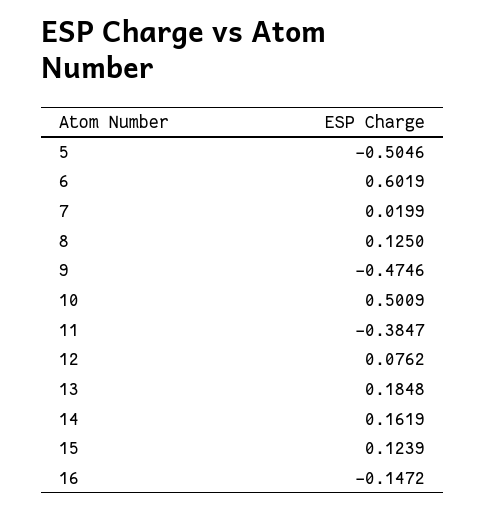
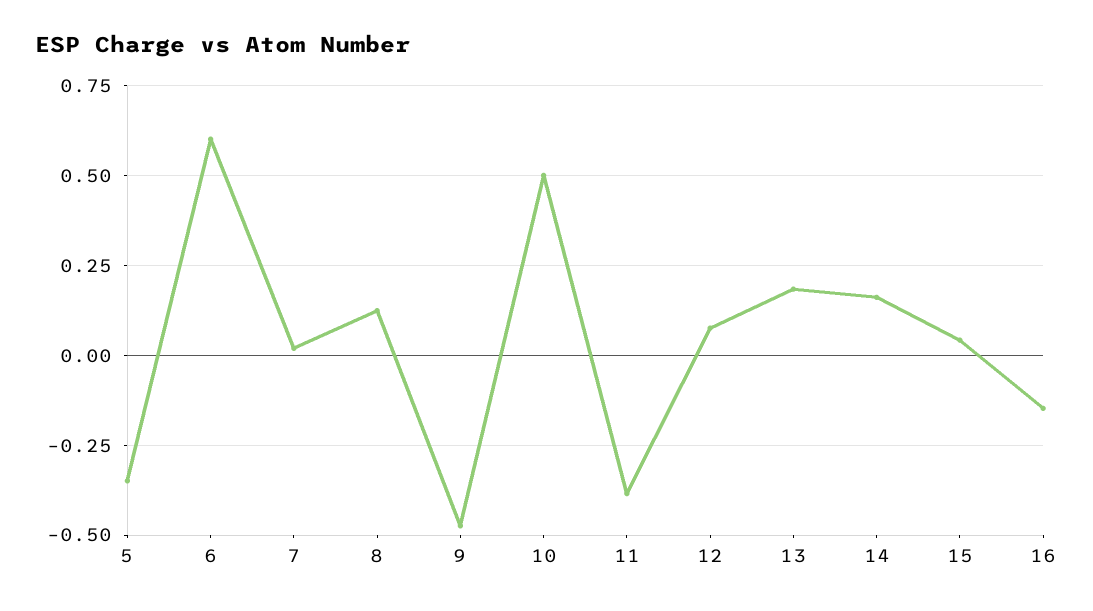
  {
-   "5": -0.5046,
+   "5": -0.35,
    "6": 0.6019,
    "7": 0.0199,
    "8": 0.125,
    "9": -0.4746,
    "10": 0.5009,
    "11": -0.3847,
    "12": 0.0762,
    "13": 0.1848,
    "14": 0.1619,
-   "15": 0.1239,
+   "15": 0.05,
    "16": -0.1472
  }

